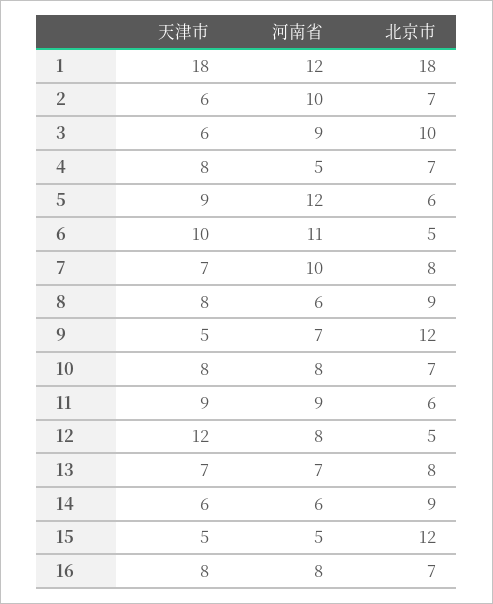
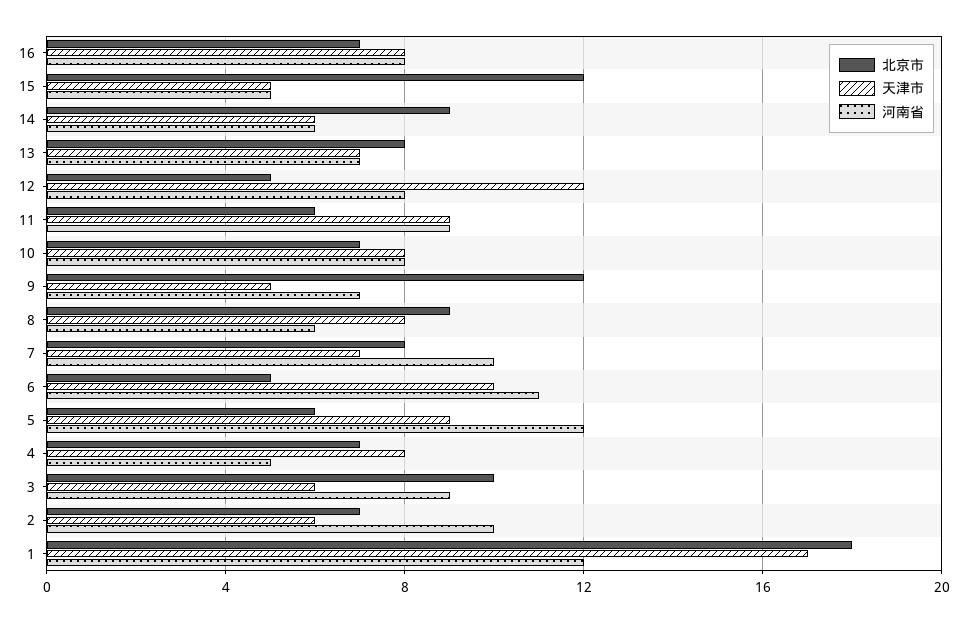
  {
    "天津市": {
-     "1": 18,
+     "1": 17,
      "2": 6,
      "3": 6,
      "4": 8,
      "5": 9,
      "6": 10,
      "7": 7,
      "8": 8,
      "9": 5,
      "10": 8,
      "11": 9,
      "12": 12,
      "13": 7,
      "14": 6,
      "15": 5,
      "16": 8
    },
    "河南省": {
      "1": 12,
      "2": 10,
      "3": 9,
      "4": 5,
      "5": 12,
      "6": 11,
      "7": 10,
      "8": 6,
      "9": 7,
      "10": 8,
      "11": 9,
      "12": 8,
      "13": 7,
      "14": 6,
      "15": 5,
      "16": 8
    },
    "北京市": {
      "1": 18,
      "2": 7,
      "3": 10,
      "4": 7,
      "5": 6,
      "6": 5,
      "7": 8,
      "8": 9,
      "9": 12,
      "10": 7,
      "11": 6,
      "12": 5,
      "13": 8,
      "14": 9,
      "15": 12,
      "16": 7
    }
  }

